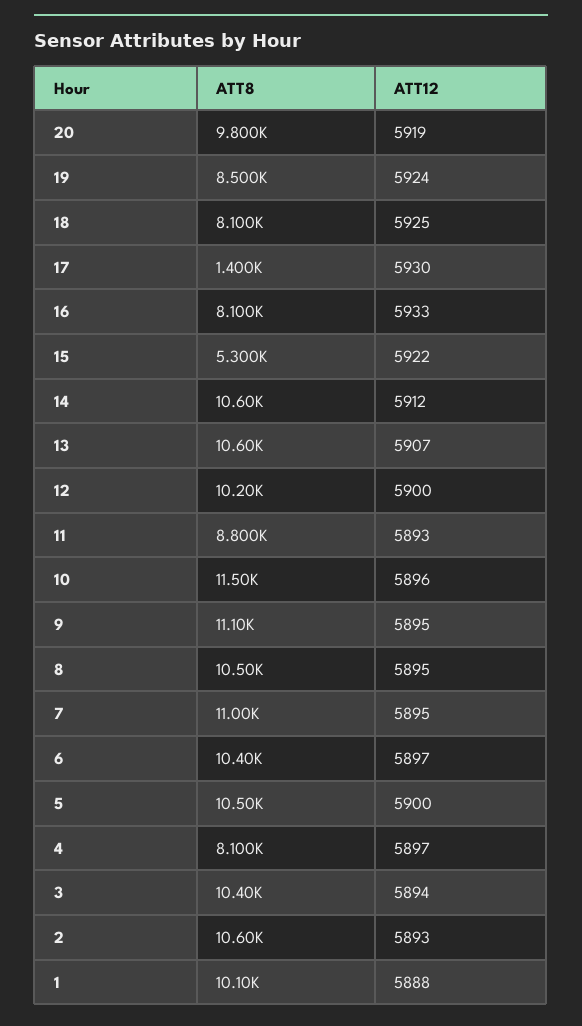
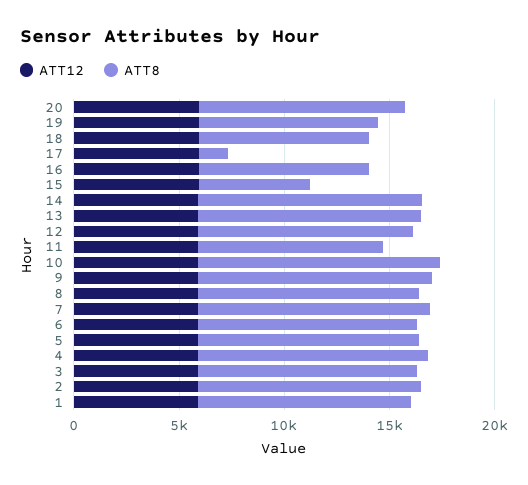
  {
    "ATT8": {
      "20": 9800,
      "19": 8500,
      "18": 8100,
      "17": 1400,
      "16": 8100,
      "15": 5300,
      "14": 10600,
      "13": 10600,
      "12": 10200,
      "11": 8800,
      "10": 11500,
      "9": 11100,
      "8": 10500,
      "7": 11000,
      "6": 10400,
      "5": 10500,
-     "4": 8100,
+     "4": 11000,
      "3": 10400,
      "2": 10600,
      "1": 10100
    },
    "ATT12": {
      "20": 5919,
      "19": 5924,
      "18": 5925,
      "17": 5930,
      "16": 5933,
      "15": 5922,
      "14": 5912,
      "13": 5907,
      "12": 5900,
      "11": 5893,
      "10": 5896,
      "9": 5895,
      "8": 5895,
      "7": 5895,
      "6": 5897,
      "5": 5900,
      "4": 5897,
      "3": 5894,
      "2": 5893,
      "1": 5888
    }
  }

